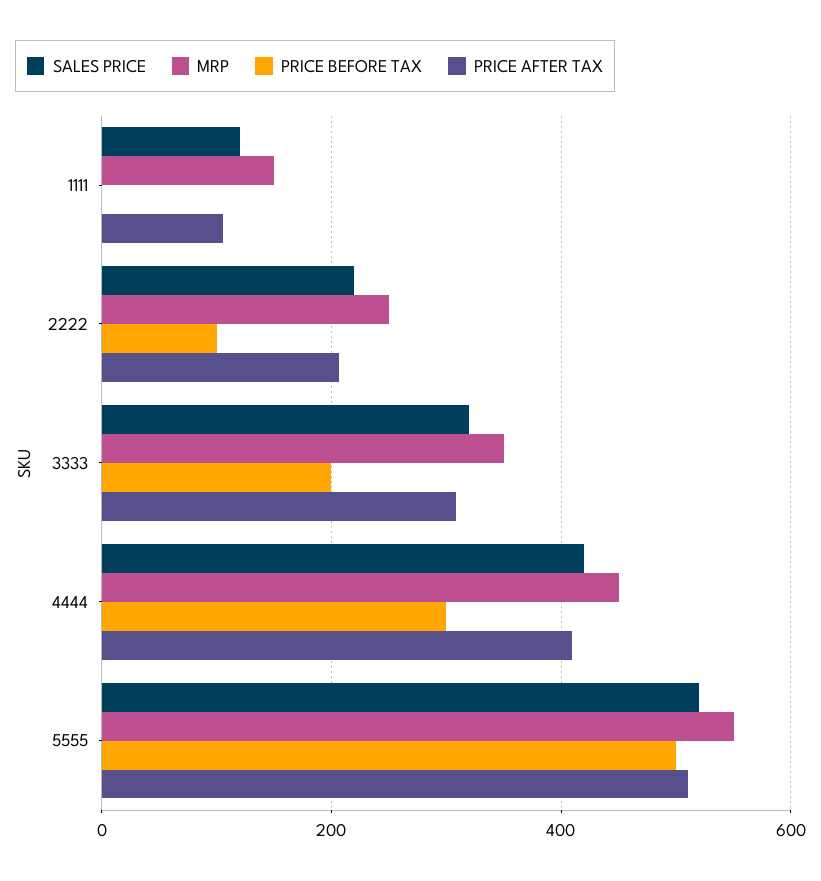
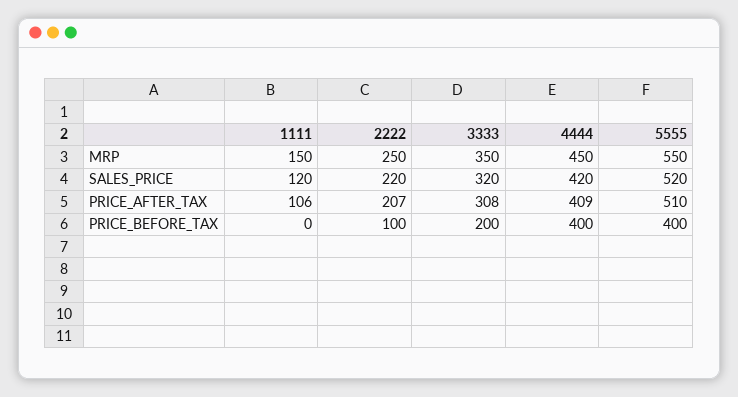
  {
    "SALES PRICE": {
      "1111": 120,
      "2222": 220,
      "3333": 320,
      "4444": 420,
      "5555": 520
    },
    "MRP": {
      "1111": 150,
      "2222": 250,
      "3333": 350,
      "4444": 450,
      "5555": 550
    },
    "PRICE BEFORE TAX": {
      "1111": 0,
      "2222": 100,
      "3333": 200,
-     "4444": 300,
+     "4444": 400,
-     "5555": 500
+     "5555": 400
    },
    "PRICE AFTER TAX": {
      "1111": 106,
      "2222": 207,
      "3333": 308,
      "4444": 409,
      "5555": 510
    }
  }

